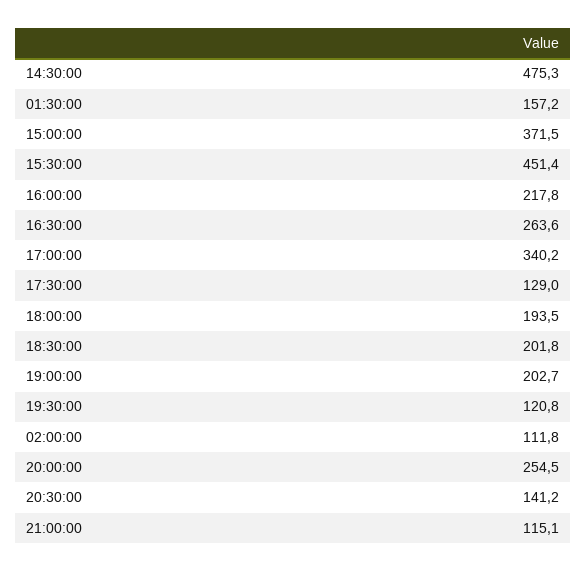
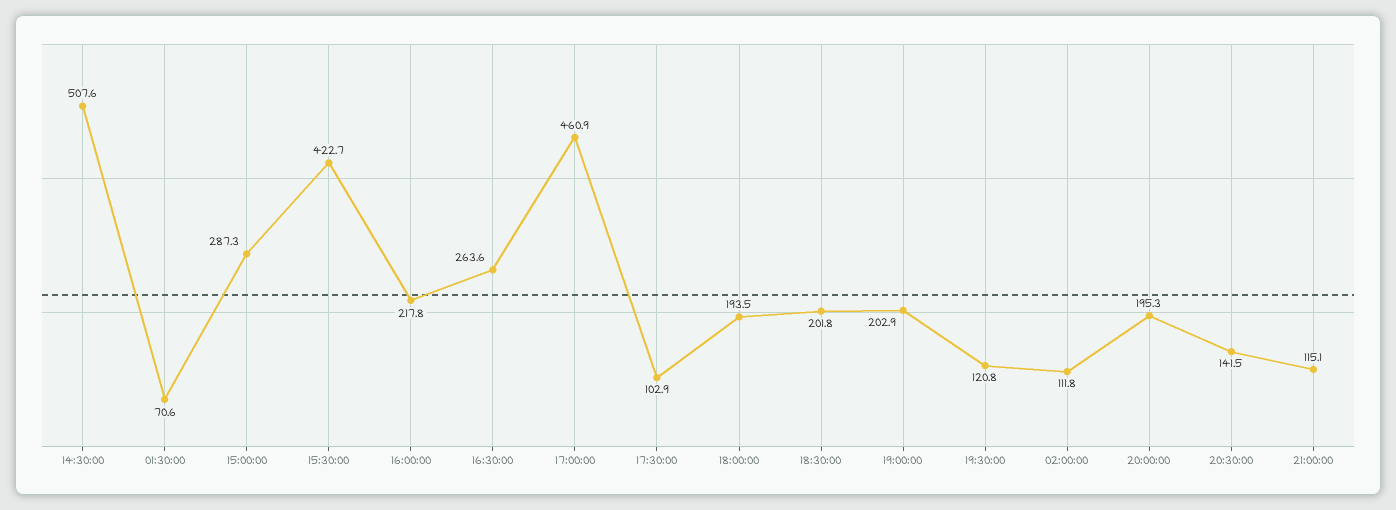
  {
-   "14:30:00": 475.3,
+   "14:30:00": 507.6,
-   "01:30:00": 157.2,
+   "01:30:00": 70.6,
-   "15:00:00": 371.5,
+   "15:00:00": 287.3,
-   "15:30:00": 451.4,
+   "15:30:00": 422.7,
    "16:00:00": 217.8,
    "16:30:00": 263.6,
-   "17:00:00": 340.2,
+   "17:00:00": 460.9,
-   "17:30:00": 129,
+   "17:30:00": 102.9,
    "18:00:00": 193.5,
    "18:30:00": 201.8,
-   "19:00:00": 202.7,
+   "19:00:00": 202.9,
    "19:30:00": 120.8,
    "02:00:00": 111.8,
-   "20:00:00": 254.5,
+   "20:00:00": 195.3,
-   "20:30:00": 141.2,
+   "20:30:00": 141.5,
    "21:00:00": 115.1
  }

